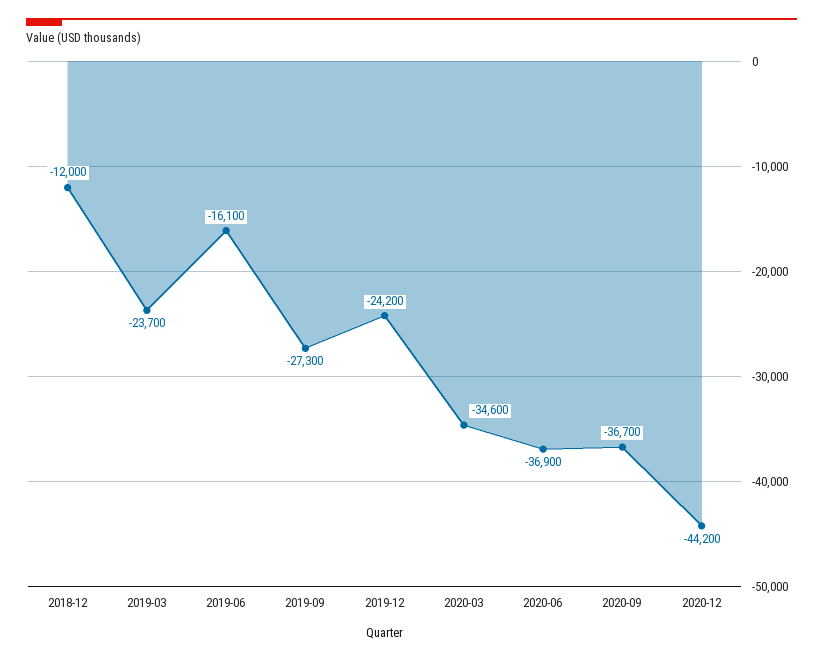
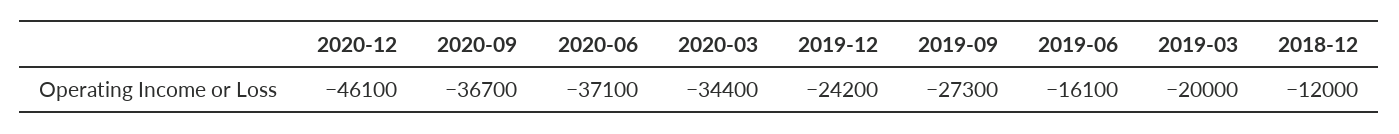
  {
    "2018-12": -12000,
-   "2019-03": -23700,
+   "2019-03": -20000,
    "2019-06": -16100,
    "2019-09": -27300,
    "2019-12": -24200,
-   "2020-03": -34600,
+   "2020-03": -34400,
-   "2020-06": -36900,
+   "2020-06": -37100,
    "2020-09": -36700,
-   "2020-12": -44200
+   "2020-12": -46100
  }

